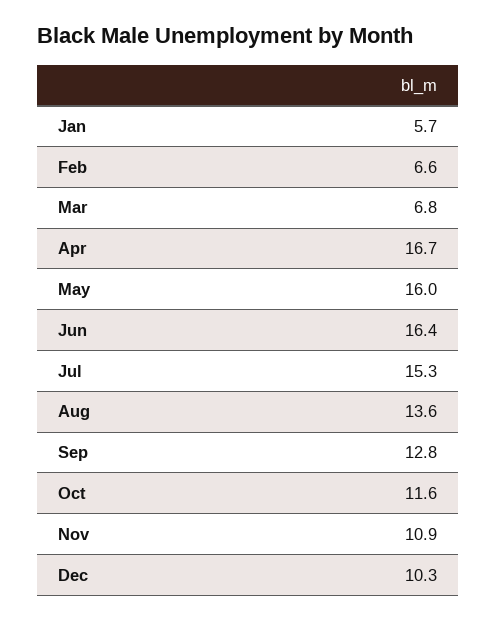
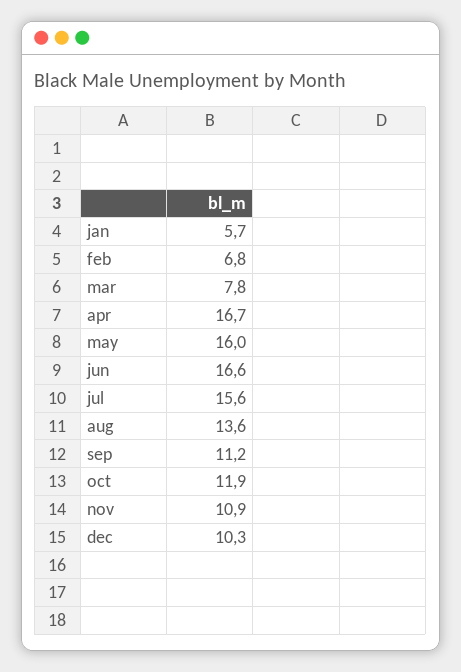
  {
    "Jan": 5.7,
-   "Feb": 6.6,
+   "Feb": 6.8,
-   "Mar": 6.8,
+   "Mar": 7.8,
    "Apr": 16.7,
    "May": 16,
-   "Jun": 16.4,
+   "Jun": 16.6,
-   "Jul": 15.3,
+   "Jul": 15.6,
    "Aug": 13.6,
-   "Sep": 12.8,
+   "Sep": 11.2,
-   "Oct": 11.6,
+   "Oct": 11.9,
    "Nov": 10.9,
    "Dec": 10.3
  }

